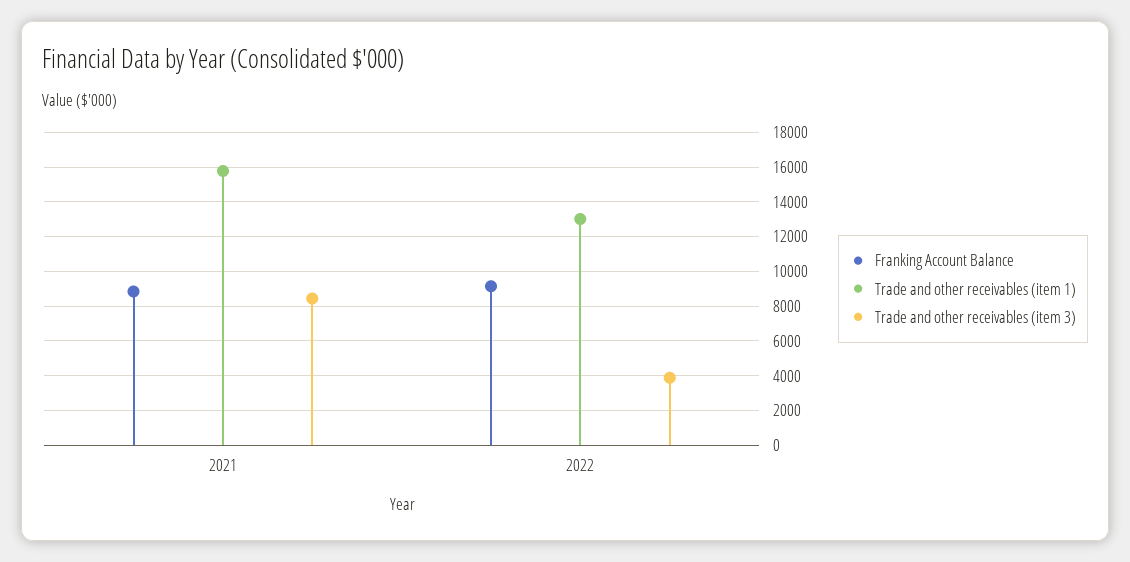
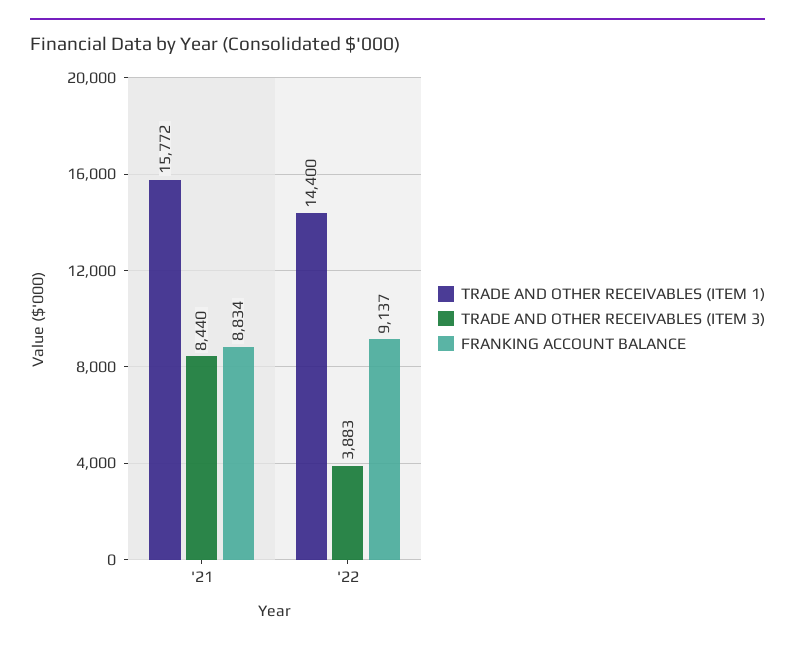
  {
    "Franking Account Balance": {
      "2021": 8834,
      "2022": 9137
    },
    "Trade and other receivables (item 1)": {
      "2021": 15772,
-     "2022": 13000
+     "2022": 14400
    },
    "Trade and other receivables (item 3)": {
      "2021": 8440,
      "2022": 3883
    }
  }

